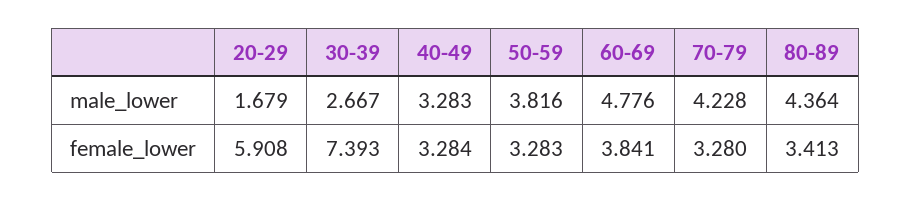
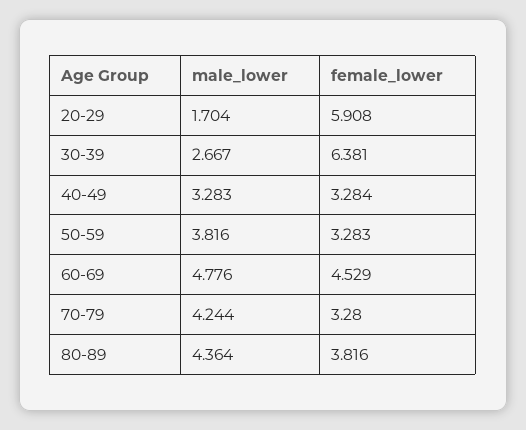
  {
    "20-29": {
-     "male_lower": 1.679,
+     "male_lower": 1.704,
      "female_lower": 5.908
    },
    "30-39": {
      "male_lower": 2.667,
-     "female_lower": 7.393
+     "female_lower": 6.381
    },
    "40-49": {
      "male_lower": 3.283,
      "female_lower": 3.284
    },
    "50-59": {
      "male_lower": 3.816,
      "female_lower": 3.283
    },
    "60-69": {
      "male_lower": 4.776,
-     "female_lower": 3.841
+     "female_lower": 4.529
    },
    "70-79": {
-     "male_lower": 4.228,
+     "male_lower": 4.244,
      "female_lower": 3.28
    },
    "80-89": {
      "male_lower": 4.364,
-     "female_lower": 3.413
+     "female_lower": 3.816
    }
  }

